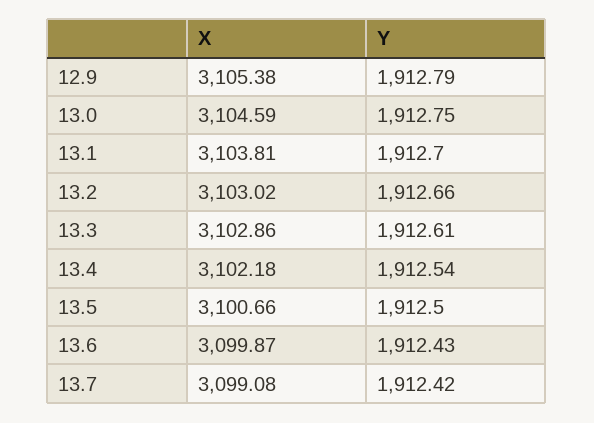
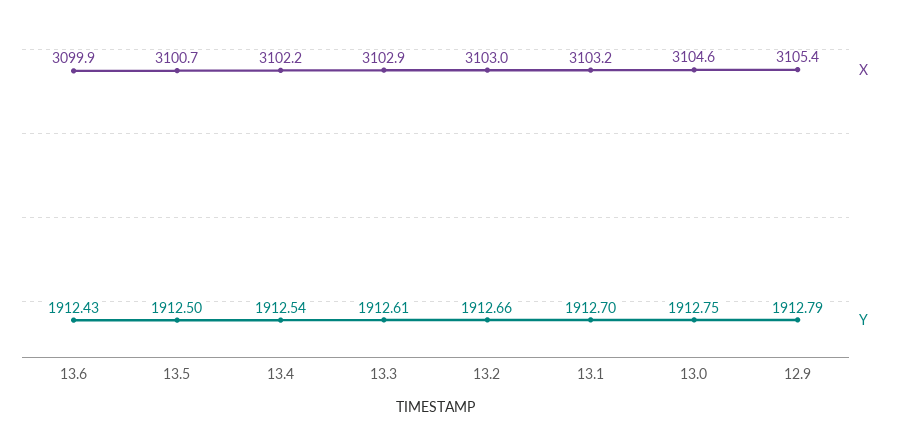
  {
    "X": {
      "12.9": 3105.38,
      "13.0": 3104.59,
-     "13.1": 3103.81,
+     "13.1": 3103.2,
      "13.2": 3103.02,
      "13.3": 3102.86,
      "13.4": 3102.18,
      "13.5": 3100.66,
-     "13.6": 3099.87,
+     "13.6": 3099.87
-     "13.7": 3099.08
    },
    "Y": {
      "12.9": 1912.79,
      "13.0": 1912.75,
      "13.1": 1912.7,
      "13.2": 1912.66,
      "13.3": 1912.61,
      "13.4": 1912.54,
      "13.5": 1912.5,
-     "13.6": 1912.43,
+     "13.6": 1912.43
-     "13.7": 1912.42
    }
  }

